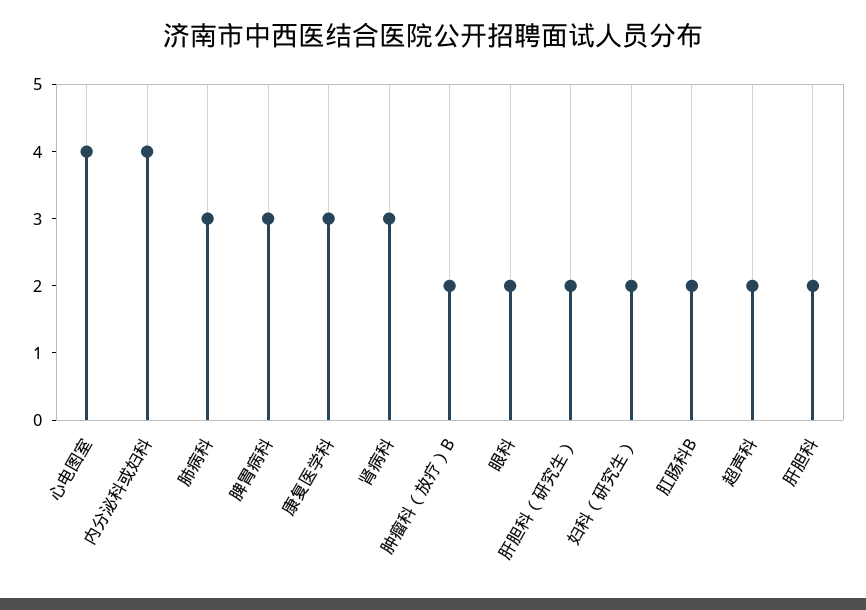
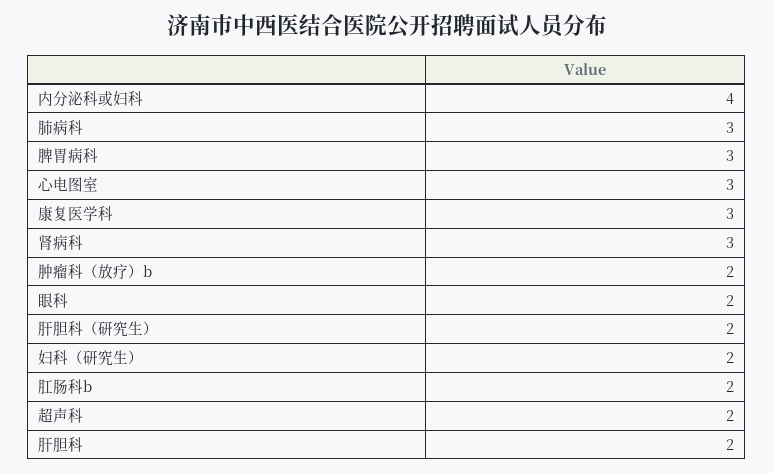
  {
-   "心电图室": 4,
+   "心电图室": 3,
    "内分泌科或妇科": 4,
    "肺病科": 3,
    "脾胃病科": 3,
    "康复医学科": 3,
    "肾病科": 3,
    "肿瘤科（放疗）B": 2,
    "眼科": 2,
    "肝胆科（研究生）": 2,
    "妇科（研究生）": 2,
    "肛肠科B": 2,
    "超声科": 2,
    "肝胆科": 2
  }

